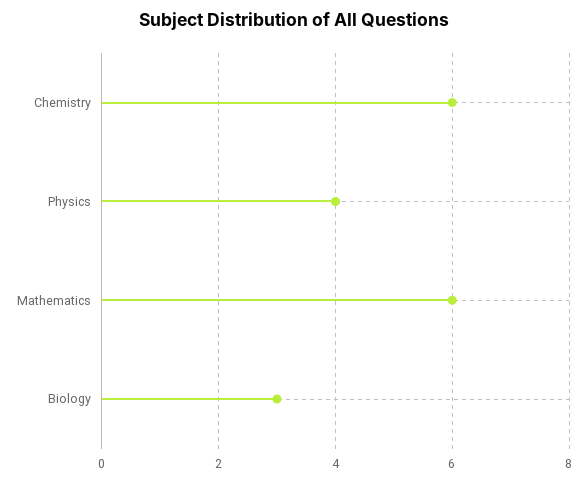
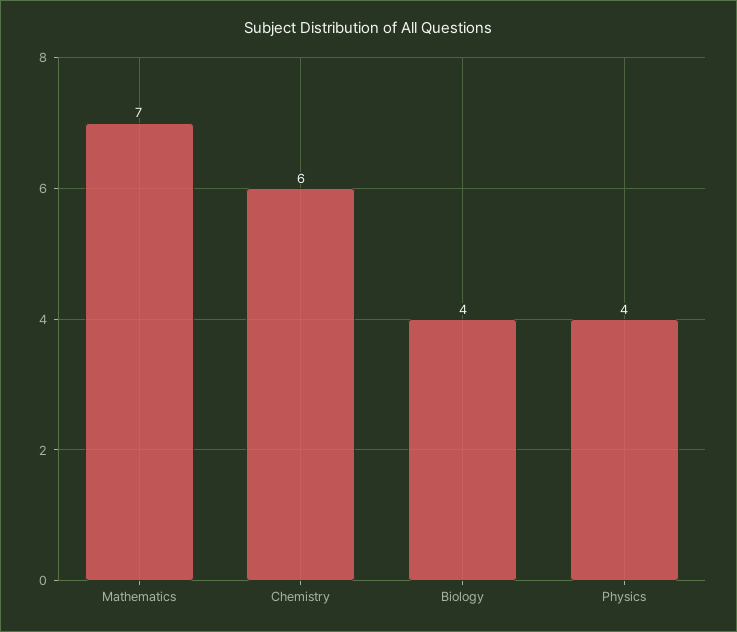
  {
    "Chemistry": 6,
    "Physics": 4,
-   "Mathematics": 6,
+   "Mathematics": 7,
-   "Biology": 3
+   "Biology": 4
  }

